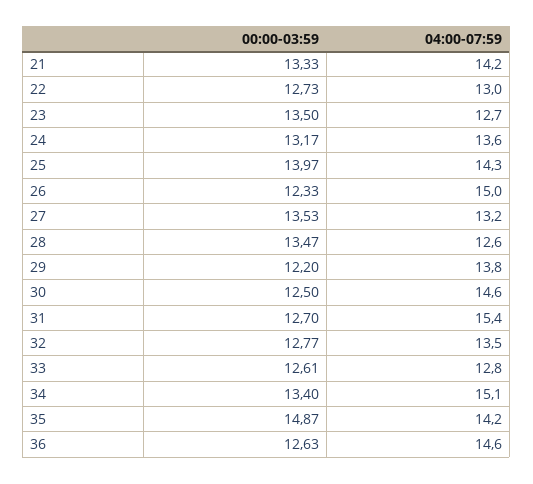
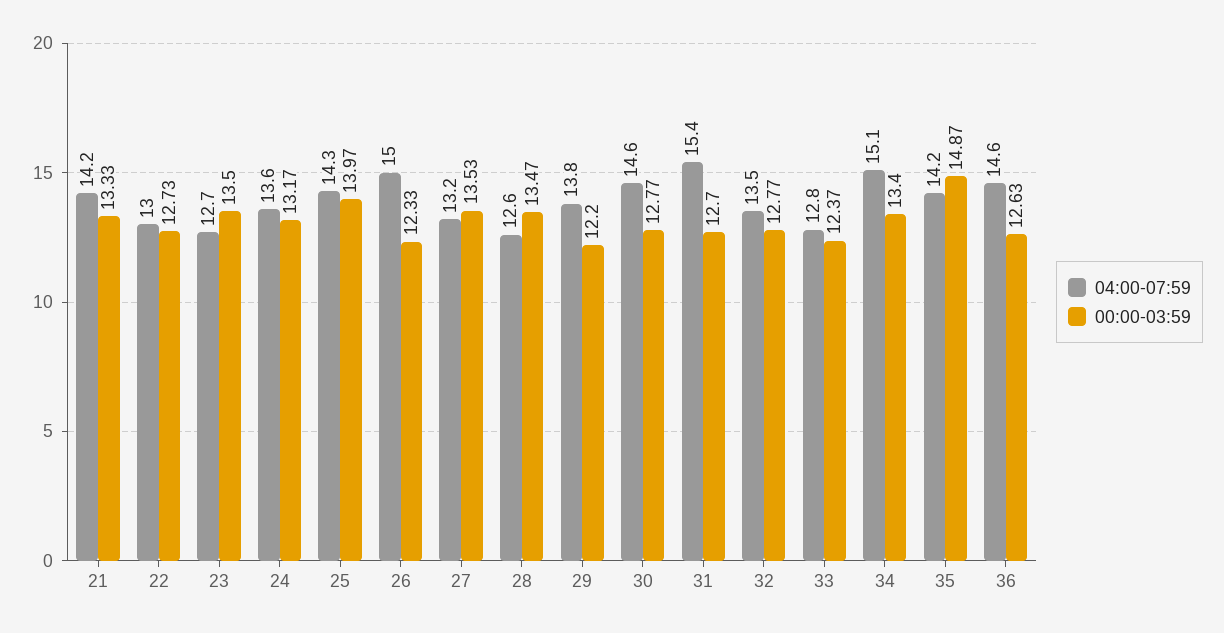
  {
    "00:00-03:59": {
      "21": 13.33,
      "22": 12.73,
      "23": 13.5,
      "24": 13.17,
      "25": 13.97,
      "26": 12.33,
      "27": 13.53,
      "28": 13.47,
      "29": 12.2,
-     "30": 12.5,
+     "30": 12.77,
      "31": 12.7,
      "32": 12.77,
-     "33": 12.61,
+     "33": 12.37,
      "34": 13.4,
      "35": 14.87,
      "36": 12.63
    },
    "04:00-07:59": {
      "21": 14.2,
      "22": 13,
      "23": 12.7,
      "24": 13.6,
      "25": 14.3,
      "26": 15,
      "27": 13.2,
      "28": 12.6,
      "29": 13.8,
      "30": 14.6,
      "31": 15.4,
      "32": 13.5,
      "33": 12.8,
      "34": 15.1,
      "35": 14.2,
      "36": 14.6
    }
  }

